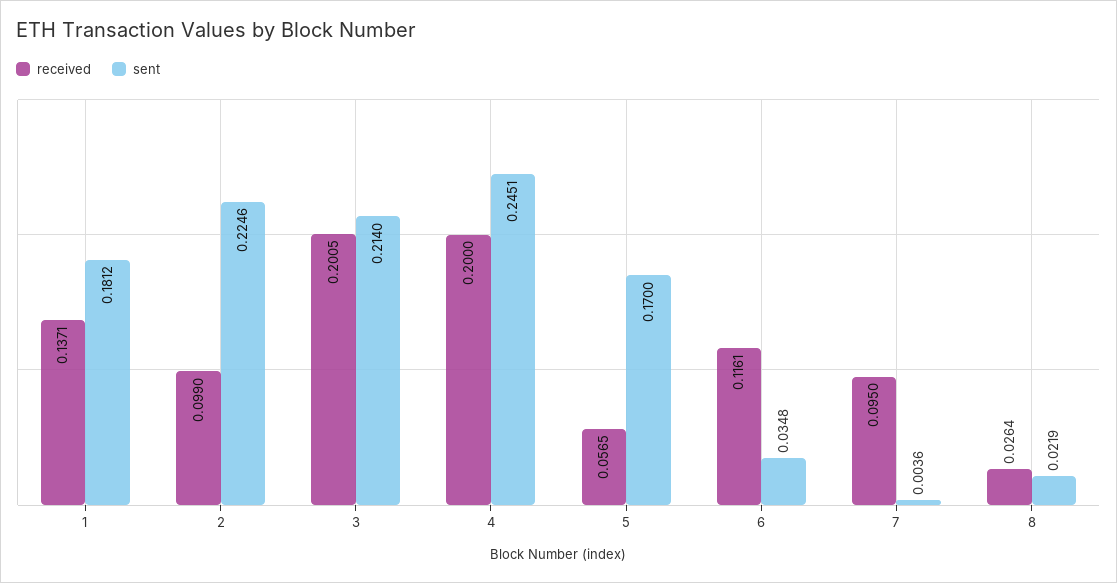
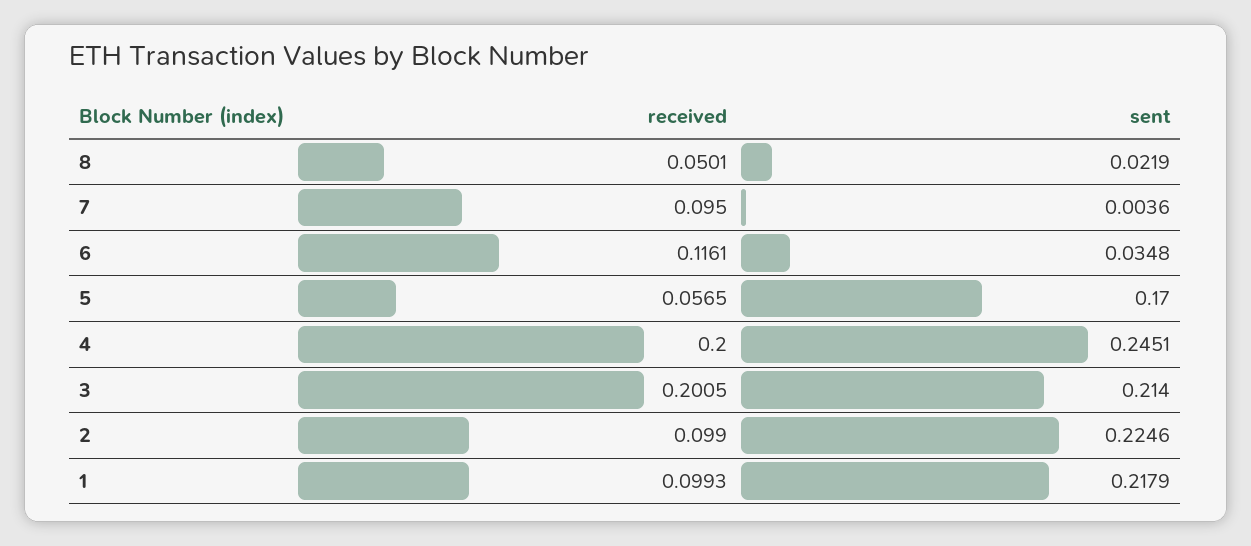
  {
    "received": {
-     "1": 0.1371,
+     "1": 0.0993,
      "2": 0.099,
      "3": 0.2005,
      "4": 0.2,
      "5": 0.0565,
      "6": 0.1161,
      "7": 0.095,
-     "8": 0.0264
+     "8": 0.0501
    },
    "sent": {
-     "1": 0.1812,
+     "1": 0.2179,
      "2": 0.2246,
      "3": 0.214,
      "4": 0.2451,
      "5": 0.17,
      "6": 0.0348,
      "7": 0.0036,
      "8": 0.0219
    }
  }

